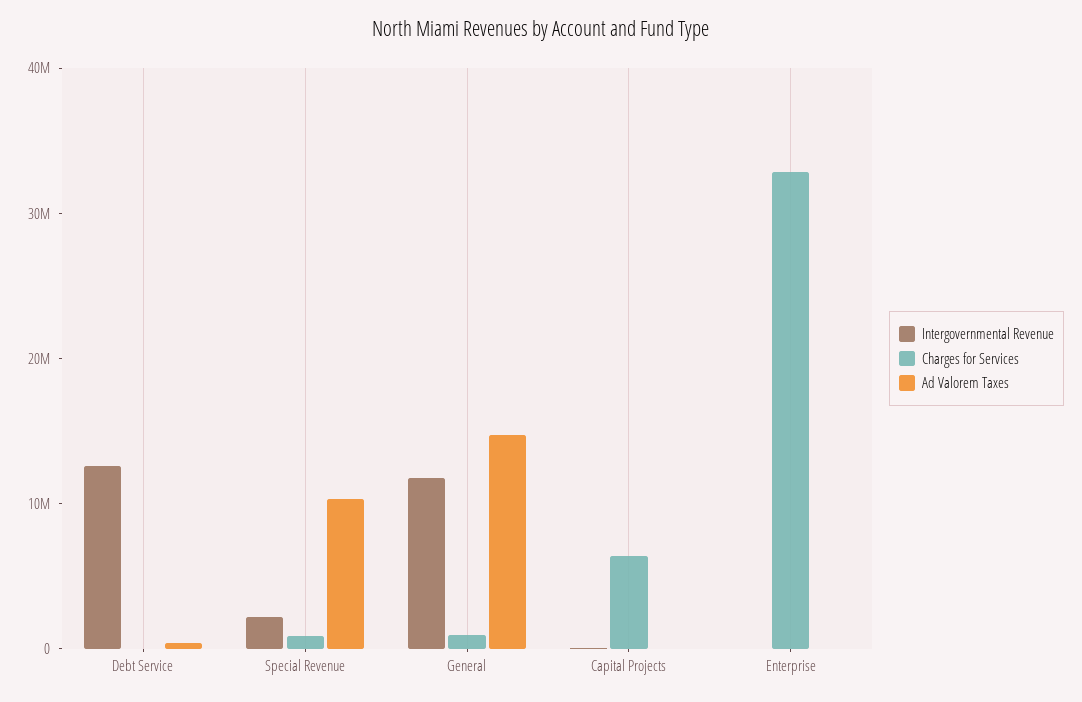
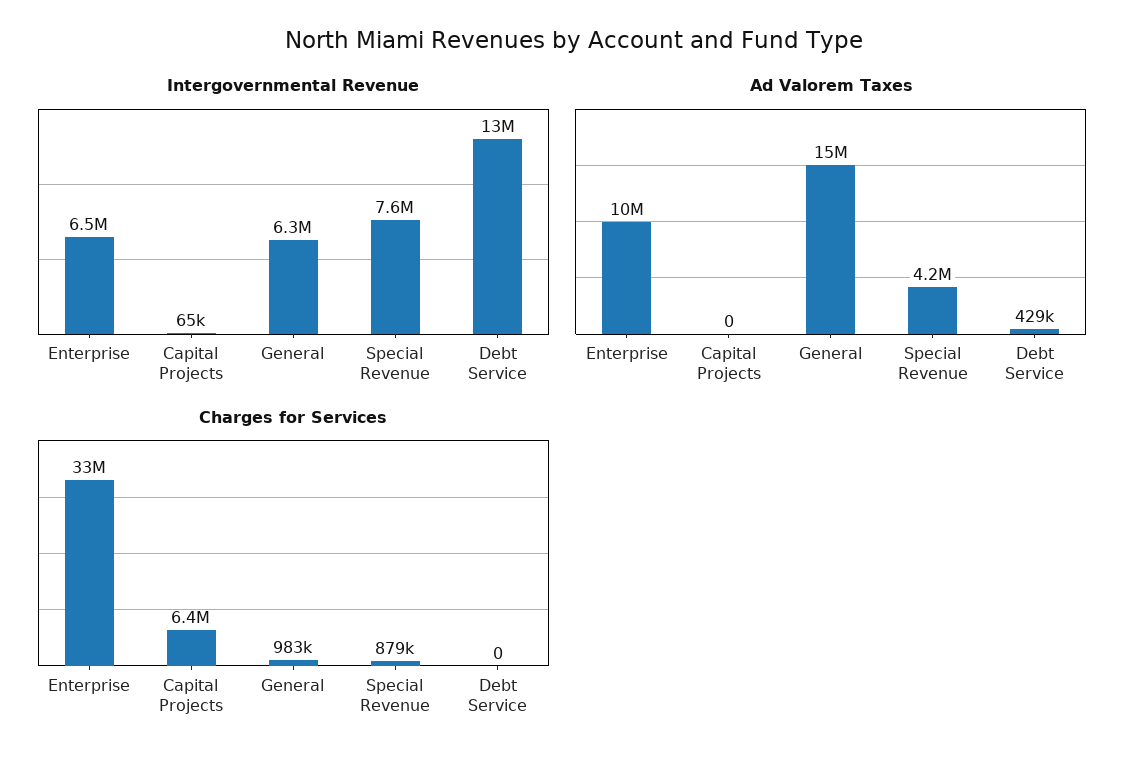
  {
    "Intergovernmental Revenue": {
      "Debt Service": 13000000,
-     "Special Revenue": 2000000,
+     "Special Revenue": 7600000,
-     "General": 12000000,
+     "General": 6300000,
      "Capital Projects": 65000,
-     "Enterprise": 0
+     "Enterprise": 6500000
    },
    "Charges for Services": {
      "Debt Service": 0,
      "Special Revenue": 879000,
      "General": 983000,
      "Capital Projects": 6400000,
      "Enterprise": 33000000
    },
    "Ad Valorem Taxes": {
      "Debt Service": 429000,
-     "Special Revenue": 10000000,
+     "Special Revenue": 4200000,
      "General": 15000000,
      "Capital Projects": 0,
-     "Enterprise": 0
+     "Enterprise": 10000000
    }
  }

